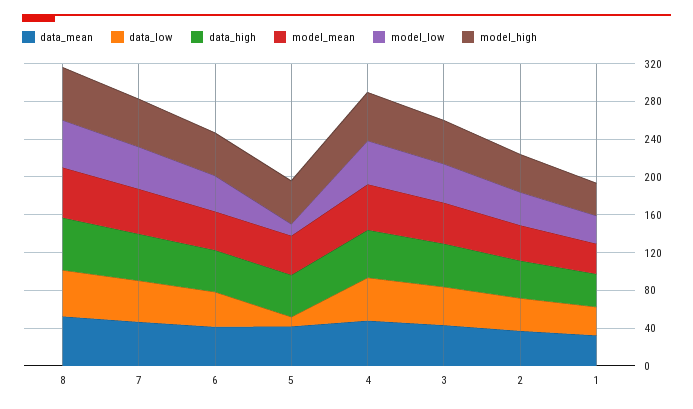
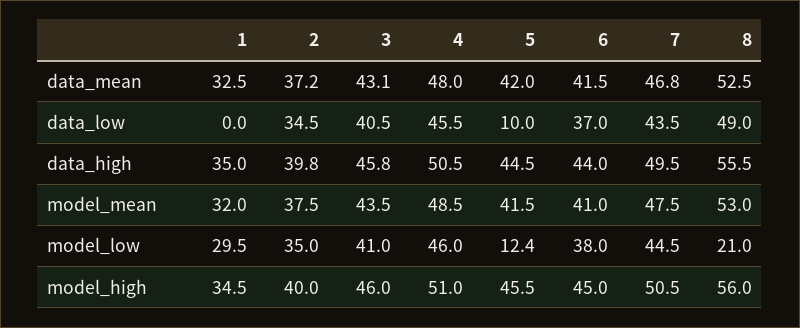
  {
    "data_mean": {
      "8": 52.5,
      "7": 46.8,
      "6": 41.5,
      "5": 42,
      "4": 48,
      "3": 43.1,
      "2": 37.2,
      "1": 32.5
    },
    "data_low": {
      "8": 49,
      "7": 43.5,
      "6": 37,
      "5": 10,
      "4": 45.5,
      "3": 40.5,
      "2": 34.5,
-     "1": 30
+     "1": 0
    },
    "data_high": {
      "8": 55.5,
      "7": 49.5,
      "6": 44,
      "5": 44.5,
      "4": 50.5,
      "3": 45.8,
      "2": 39.8,
      "1": 35
    },
    "model_mean": {
      "8": 53,
      "7": 47.5,
      "6": 41,
      "5": 41.5,
      "4": 48.5,
      "3": 43.5,
      "2": 37.5,
      "1": 32
    },
    "model_low": {
-     "8": 50,
+     "8": 21,
      "7": 44.5,
      "6": 38,
      "5": 12.4,
      "4": 46,
      "3": 41,
      "2": 35,
      "1": 29.5
    },
    "model_high": {
      "8": 56,
      "7": 50.5,
      "6": 45,
      "5": 45.5,
      "4": 51,
      "3": 46,
      "2": 40,
      "1": 34.5
    }
  }

